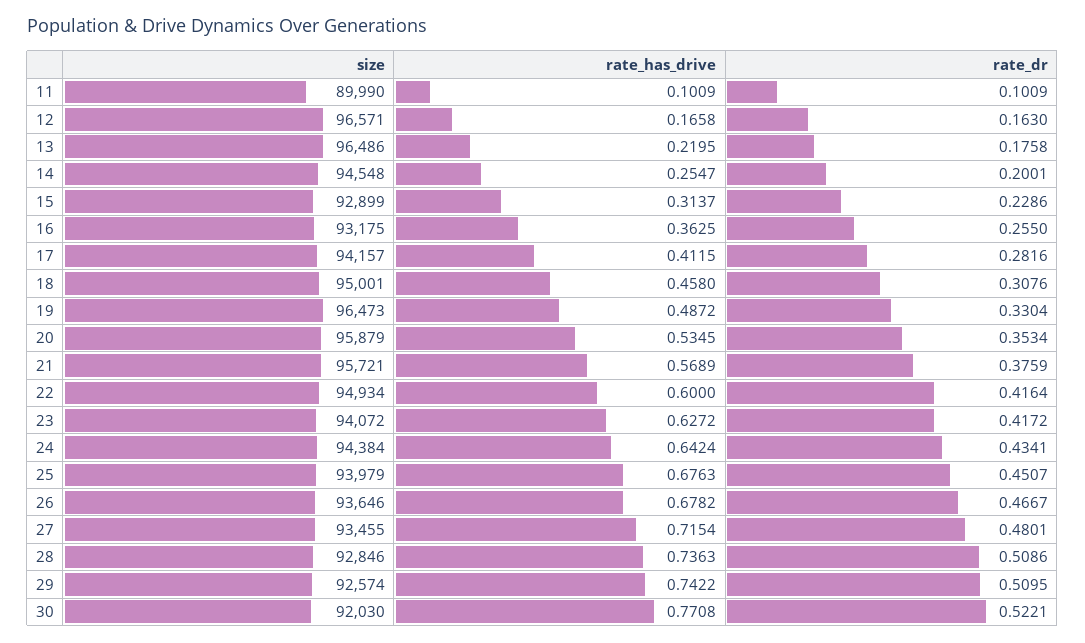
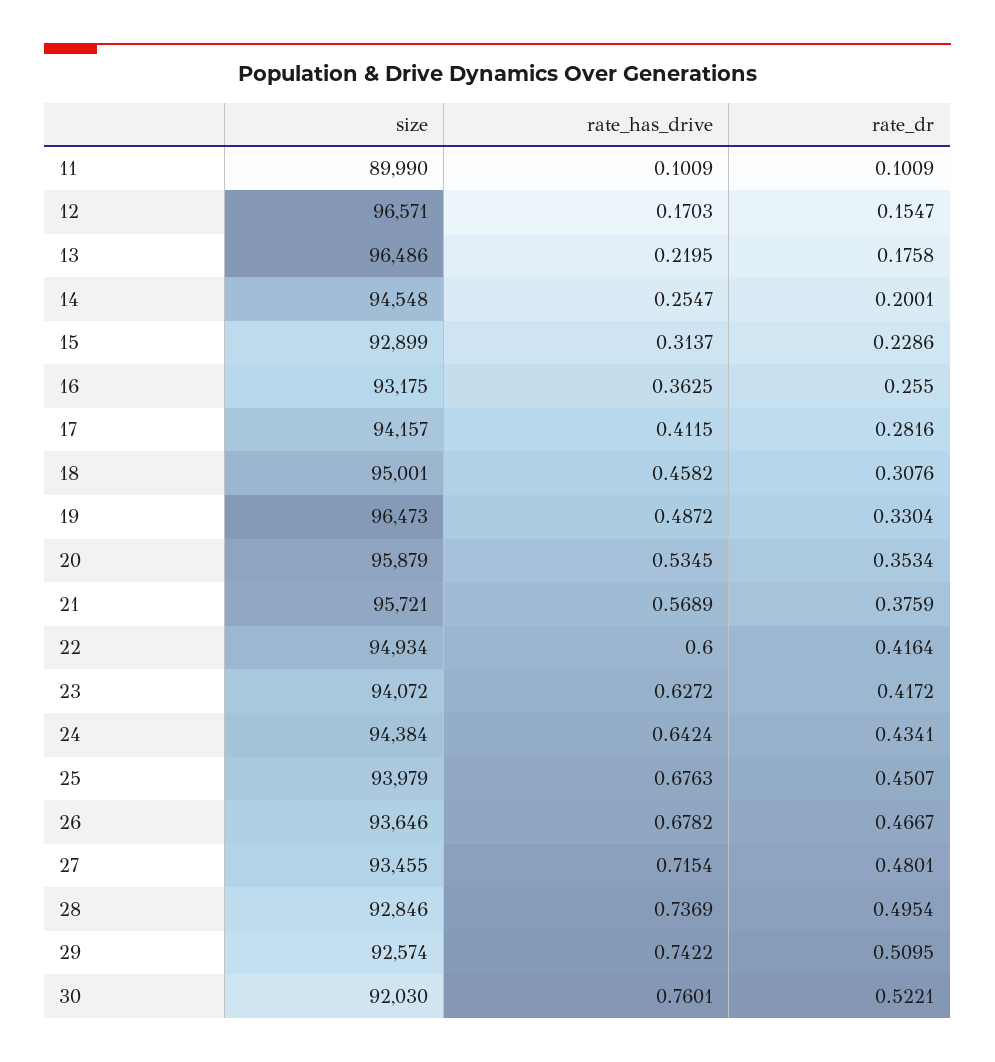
  {
    "size": {
      "11": 89990,
      "12": 96571,
      "13": 96486,
      "14": 94548,
      "15": 92899,
      "16": 93175,
      "17": 94157,
      "18": 95001,
      "19": 96473,
      "20": 95879,
      "21": 95721,
      "22": 94934,
      "23": 94072,
      "24": 94384,
      "25": 93979,
      "26": 93646,
      "27": 93455,
      "28": 92846,
      "29": 92574,
      "30": 92030
    },
    "rate_has_drive": {
      "11": 0.1009,
-     "12": 0.1658,
+     "12": 0.1703,
      "13": 0.2195,
      "14": 0.2547,
      "15": 0.3137,
      "16": 0.3625,
      "17": 0.4115,
-     "18": 0.458,
+     "18": 0.4582,
      "19": 0.4872,
      "20": 0.5345,
      "21": 0.5689,
      "22": 0.6,
      "23": 0.6272,
      "24": 0.6424,
      "25": 0.6763,
      "26": 0.6782,
      "27": 0.7154,
-     "28": 0.7363,
+     "28": 0.7369,
      "29": 0.7422,
-     "30": 0.7708
+     "30": 0.7601
    },
    "rate_dr": {
      "11": 0.1009,
-     "12": 0.163,
+     "12": 0.1547,
      "13": 0.1758,
      "14": 0.2001,
      "15": 0.2286,
      "16": 0.255,
      "17": 0.2816,
      "18": 0.3076,
      "19": 0.3304,
      "20": 0.3534,
      "21": 0.3759,
      "22": 0.4164,
      "23": 0.4172,
      "24": 0.4341,
      "25": 0.4507,
      "26": 0.4667,
      "27": 0.4801,
-     "28": 0.5086,
+     "28": 0.4954,
      "29": 0.5095,
      "30": 0.5221
    }
  }

